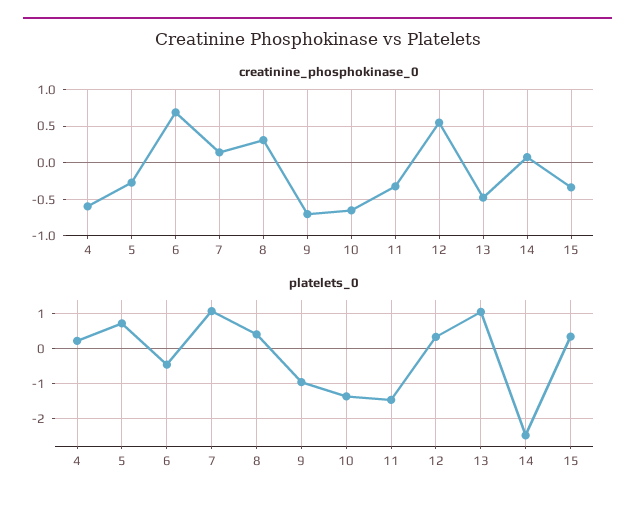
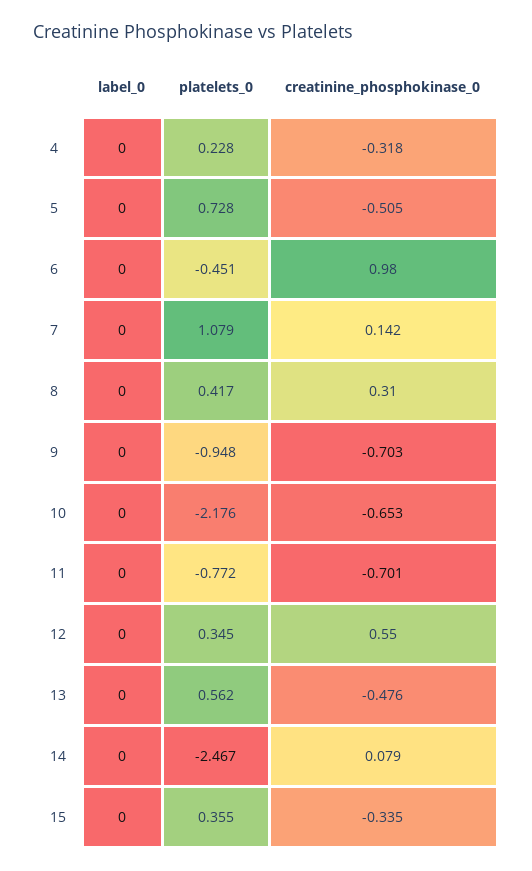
  {
    "creatinine_phosphokinase_0": {
-     "4": -0.6,
+     "4": -0.318,
-     "5": -0.3,
+     "5": -0.505,
-     "6": 0.7,
+     "6": 0.98,
      "7": 0.142,
      "8": 0.31,
      "9": -0.703,
      "10": -0.653,
-     "11": -0.3,
+     "11": -0.701,
      "12": 0.55,
      "13": -0.476,
      "14": 0.079,
      "15": -0.335
    },
    "platelets_0": {
      "4": 0.228,
      "5": 0.728,
      "6": -0.451,
      "7": 1.079,
      "8": 0.417,
      "9": -0.948,
-     "10": -1.4,
+     "10": -2.176,
-     "11": -1.4,
+     "11": -0.772,
      "12": 0.345,
-     "13": 1,
+     "13": 0.562,
      "14": -2.467,
      "15": 0.355
-   }
+   },
+   "label_0": {
+     "4": 0,
+     "5": 0,
+     "6": 0,
+     "7": 0,
+     "8": 0,
+     "9": 0,
+     "10": 0,
+     "11": 0,
+     "12": 0,
+     "13": 0,
+     "14": 0,
+     "15": 0
+   }
  }

